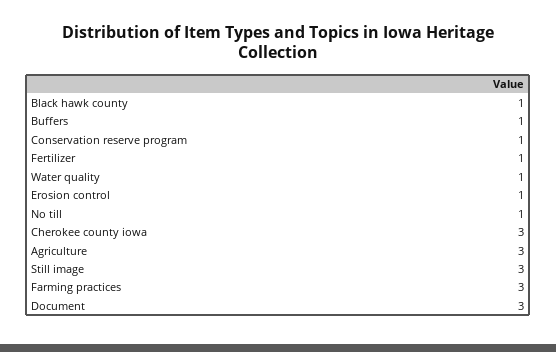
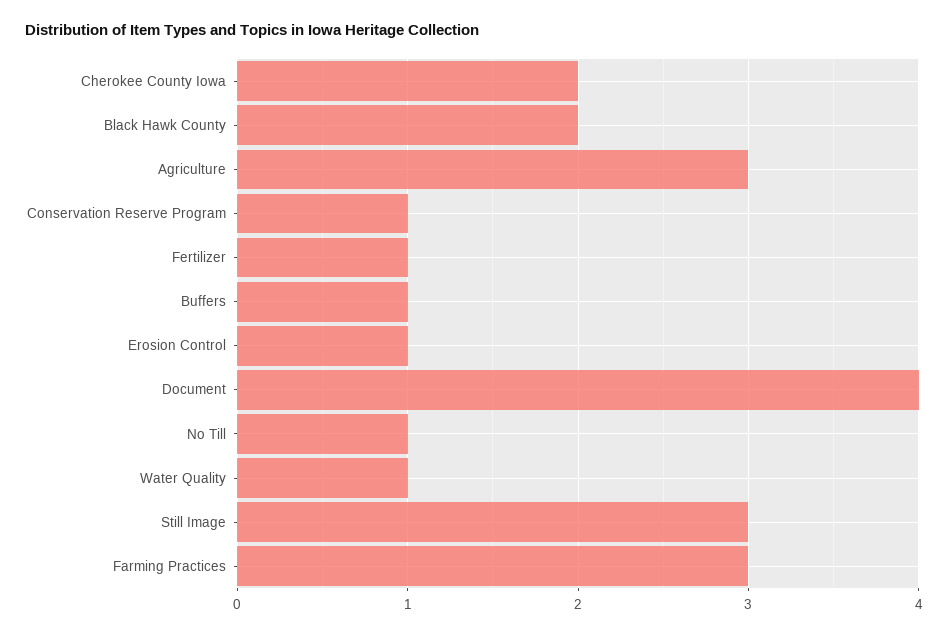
  {
-   "Black hawk county": 1,
+   "Black hawk county": 2,
    "Buffers": 1,
    "Conservation reserve program": 1,
    "Fertilizer": 1,
    "Water quality": 1,
    "Erosion control": 1,
    "No till": 1,
-   "Cherokee county iowa": 3,
+   "Cherokee county iowa": 2,
    "Agriculture": 3,
    "Still image": 3,
    "Farming practices": 3,
-   "Document": 3
+   "Document": 4
  }

